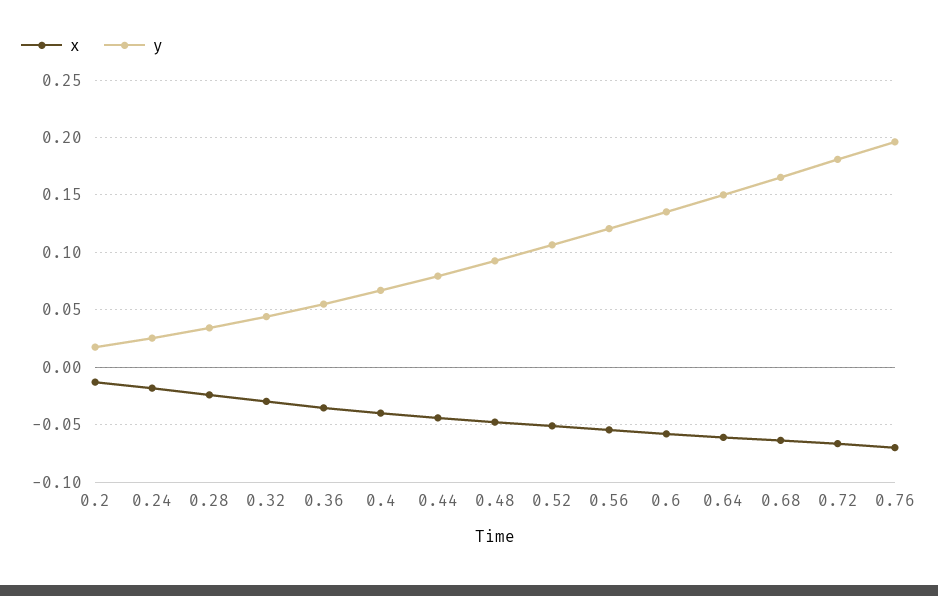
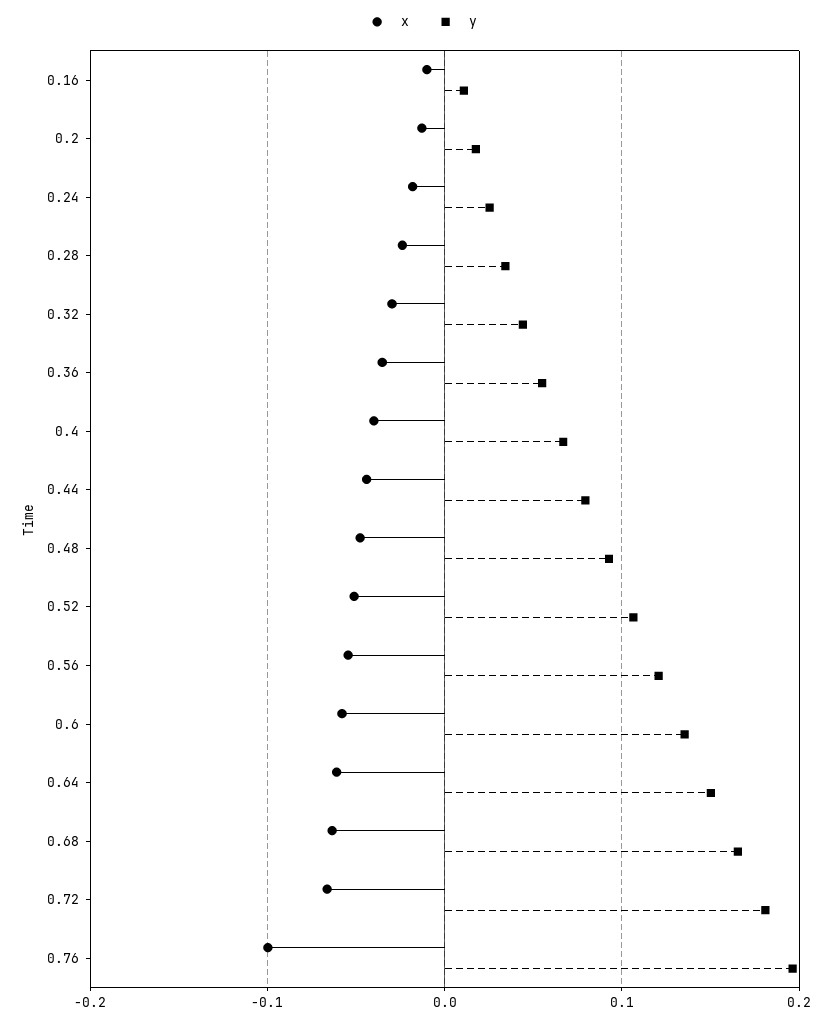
  {
    "x": {
      "0.2": -0.01,
      "0.24": -0.02,
      "0.28": -0.02,
      "0.32": -0.03,
      "0.36": -0.04,
      "0.4": -0.04,
      "0.44": -0.04,
      "0.48": -0.05,
      "0.52": -0.05,
      "0.56": -0.05,
      "0.6": -0.06,
      "0.64": -0.06,
      "0.68": -0.06,
      "0.72": -0.07,
-     "0.76": -0.07
+     "0.76": -0.1,
+     "0.16": -0.01
    },
    "y": {
      "0.2": 0.02,
      "0.24": 0.03,
      "0.28": 0.03,
      "0.32": 0.04,
      "0.36": 0.06,
      "0.4": 0.07,
      "0.44": 0.08,
      "0.48": 0.09,
      "0.52": 0.11,
      "0.56": 0.12,
      "0.6": 0.14,
      "0.64": 0.15,
      "0.68": 0.17,
      "0.72": 0.18,
-     "0.76": 0.2
+     "0.76": 0.2,
+     "0.16": 0.01
    }
  }

